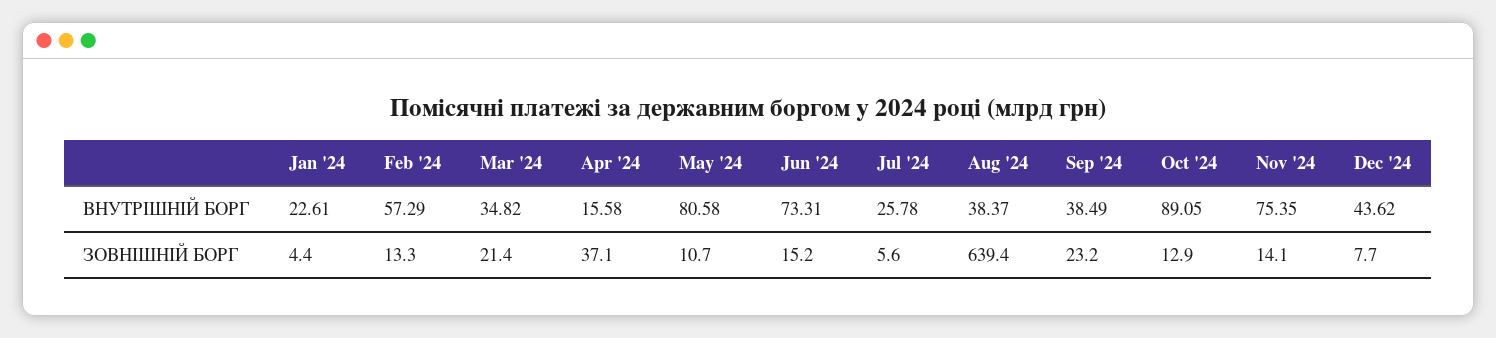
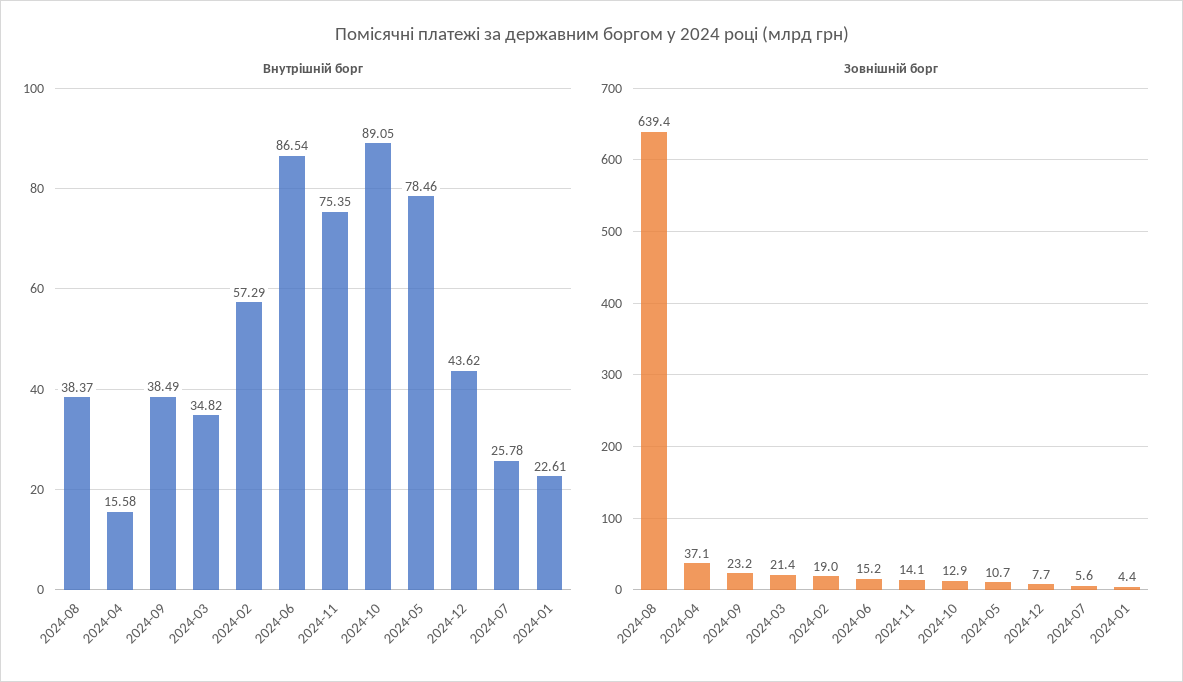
  {
    "ВНУТРІШНІЙ БОРГ": {
      "Jan '24": 22.61,
      "Feb '24": 57.29,
      "Mar '24": 34.82,
      "Apr '24": 15.58,
-     "May '24": 80.58,
+     "May '24": 78.46,
-     "Jun '24": 73.31,
+     "Jun '24": 86.54,
      "Jul '24": 25.78,
      "Aug '24": 38.37,
      "Sep '24": 38.49,
      "Oct '24": 89.05,
      "Nov '24": 75.35,
      "Dec '24": 43.62
    },
    "ЗОВНІШНІЙ БОРГ": {
      "Jan '24": 4.4,
-     "Feb '24": 13.3,
+     "Feb '24": 19,
      "Mar '24": 21.4,
      "Apr '24": 37.1,
      "May '24": 10.7,
      "Jun '24": 15.2,
      "Jul '24": 5.6,
      "Aug '24": 639.4,
      "Sep '24": 23.2,
      "Oct '24": 12.9,
      "Nov '24": 14.1,
      "Dec '24": 7.7
    }
  }

